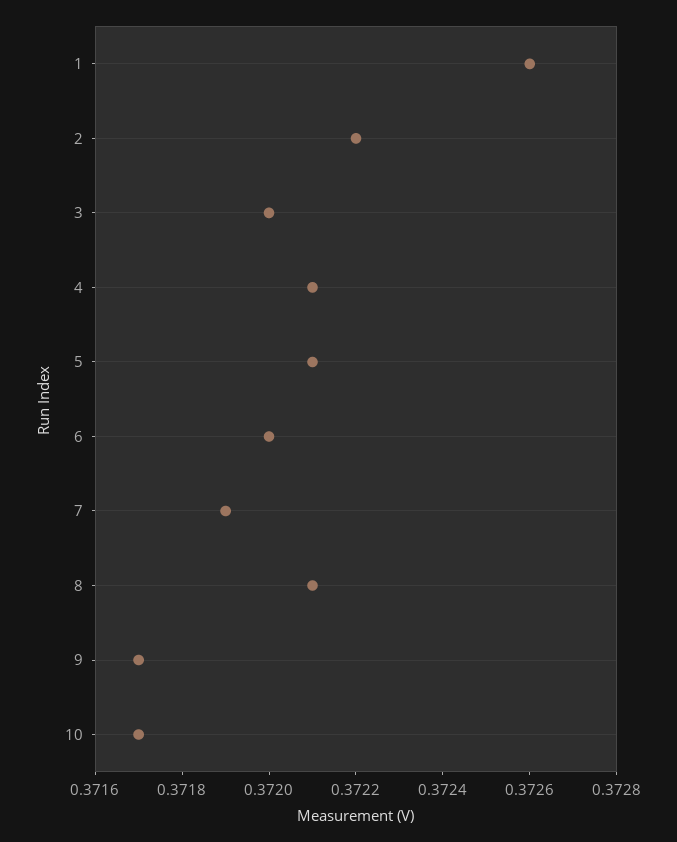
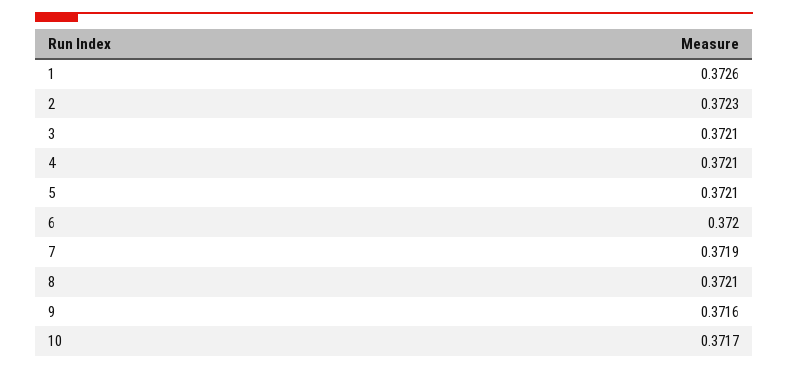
  {
    "1": 0.3726,
-   "2": 0.3722,
+   "2": 0.3723,
-   "3": 0.372,
+   "3": 0.3721,
    "4": 0.3721,
    "5": 0.3721,
    "6": 0.372,
    "7": 0.3719,
    "8": 0.3721,
-   "9": 0.3717,
+   "9": 0.3716,
    "10": 0.3717
  }

